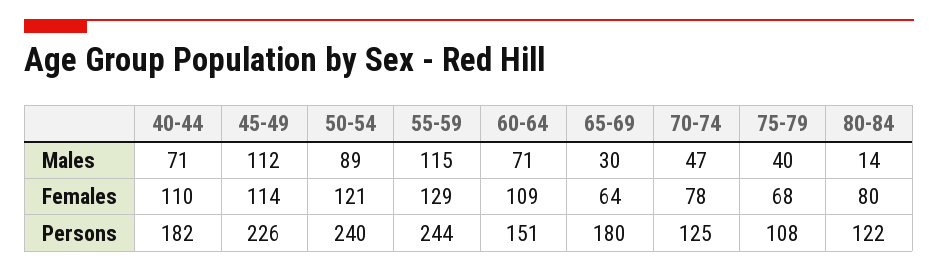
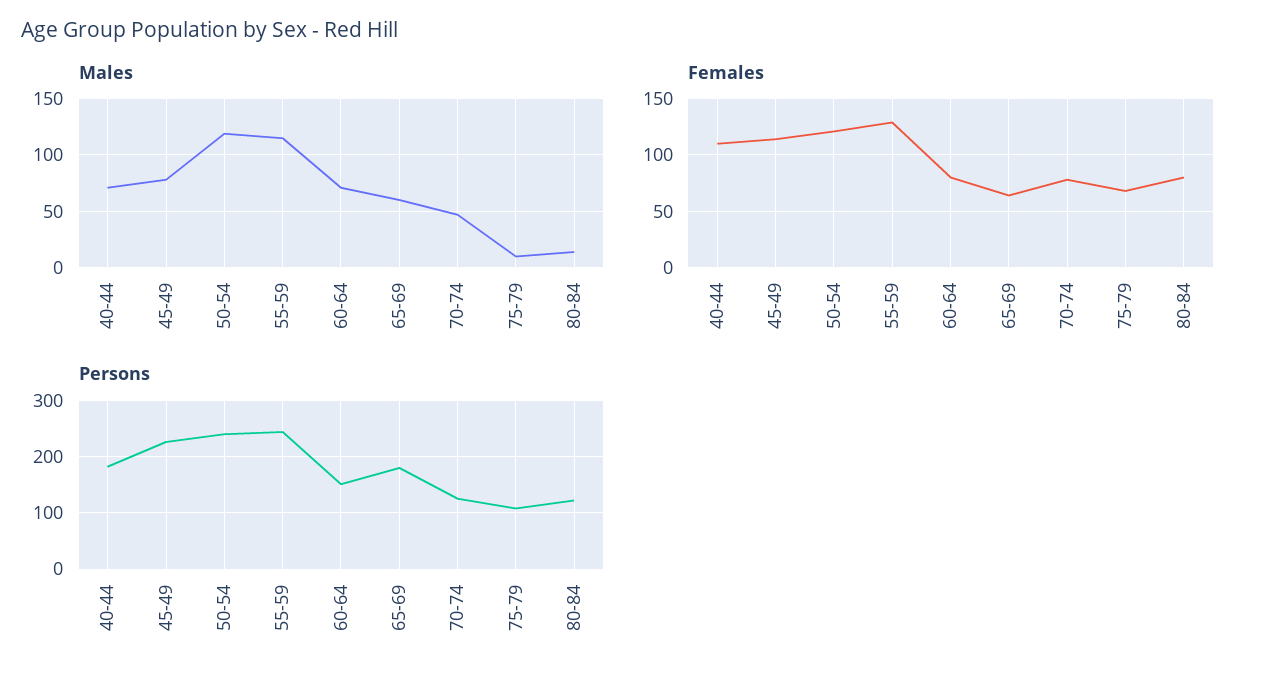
  {
    "Males": {
      "40-44": 71,
-     "45-49": 112,
+     "45-49": 80,
-     "50-54": 89,
+     "50-54": 120,
      "55-59": 115,
      "60-64": 71,
-     "65-69": 30,
+     "65-69": 60,
      "70-74": 47,
-     "75-79": 40,
+     "75-79": 10,
      "80-84": 14
    },
    "Females": {
      "40-44": 110,
      "45-49": 114,
      "50-54": 121,
      "55-59": 129,
-     "60-64": 109,
+     "60-64": 80,
      "65-69": 64,
      "70-74": 78,
      "75-79": 68,
      "80-84": 80
    },
    "Persons": {
      "40-44": 182,
      "45-49": 226,
      "50-54": 240,
      "55-59": 244,
      "60-64": 151,
      "65-69": 180,
      "70-74": 125,
      "75-79": 108,
      "80-84": 122
    }
  }

